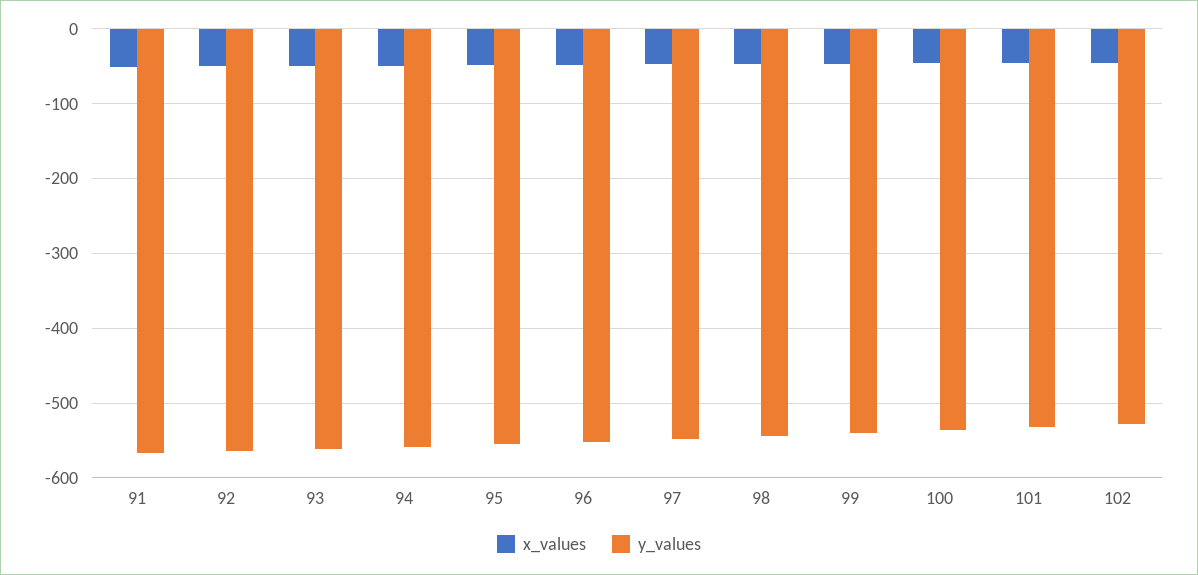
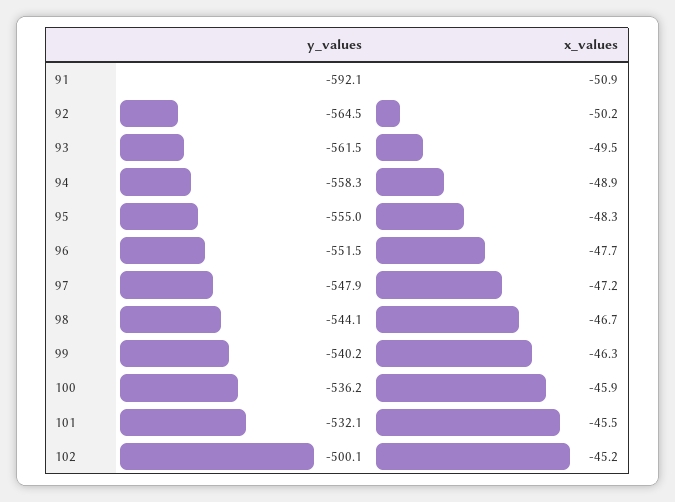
  {
    "x_values": {
      "91": -50.9,
      "92": -50.2,
      "93": -49.5,
      "94": -48.9,
      "95": -48.3,
      "96": -47.7,
      "97": -47.2,
      "98": -46.7,
      "99": -46.3,
      "100": -45.9,
      "101": -45.5,
      "102": -45.2
    },
    "y_values": {
-     "91": -570,
+     "91": -592.1,
      "92": -564.5,
      "93": -561.5,
      "94": -558.3,
      "95": -555,
      "96": -551.5,
      "97": -547.9,
      "98": -544.1,
      "99": -540.2,
      "100": -536.2,
      "101": -532.1,
-     "102": -530
+     "102": -500.1
    }
  }

